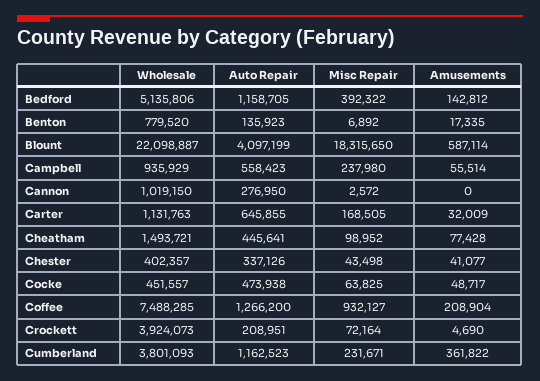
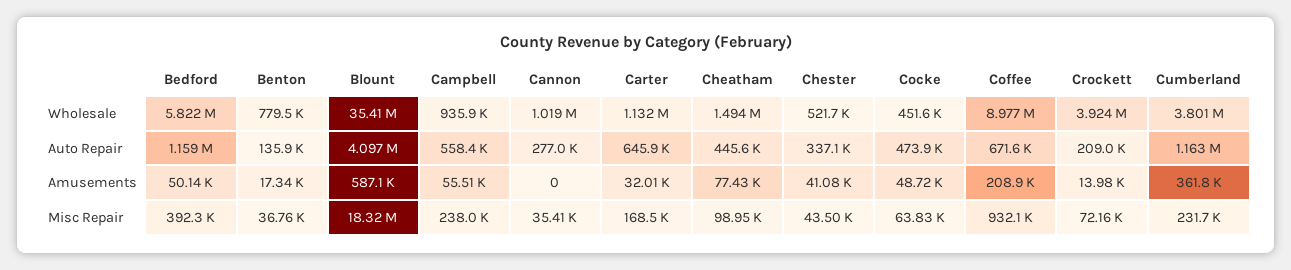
  {
    "Wholesale": {
-     "Bedford": 5135806,
+     "Bedford": 5822000,
      "Benton": 779520,
-     "Blount": 22098887,
+     "Blount": 35410000,
      "Campbell": 935929,
      "Cannon": 1019150,
      "Carter": 1131763,
      "Cheatham": 1493721,
-     "Chester": 402357,
+     "Chester": 521700,
      "Cocke": 451557,
-     "Coffee": 7488285,
+     "Coffee": 8977000,
      "Crockett": 3924073,
      "Cumberland": 3801093
    },
    "Auto Repair": {
      "Bedford": 1158705,
      "Benton": 135923,
      "Blount": 4097199,
      "Campbell": 558423,
      "Cannon": 276950,
      "Carter": 645855,
      "Cheatham": 445641,
      "Chester": 337126,
      "Cocke": 473938,
-     "Coffee": 1266200,
+     "Coffee": 671600,
      "Crockett": 208951,
      "Cumberland": 1162523
    },
    "Misc Repair": {
      "Bedford": 392322,
-     "Benton": 6892,
+     "Benton": 36760,
      "Blount": 18315650,
      "Campbell": 237980,
-     "Cannon": 2572,
+     "Cannon": 35410,
      "Carter": 168505,
      "Cheatham": 98952,
      "Chester": 43498,
      "Cocke": 63825,
      "Coffee": 932127,
      "Crockett": 72164,
      "Cumberland": 231671
    },
    "Amusements": {
-     "Bedford": 142812,
+     "Bedford": 50140,
      "Benton": 17335,
      "Blount": 587114,
      "Campbell": 55514,
      "Cannon": 0,
      "Carter": 32009,
      "Cheatham": 77428,
      "Chester": 41077,
      "Cocke": 48717,
      "Coffee": 208904,
-     "Crockett": 4690,
+     "Crockett": 13980,
      "Cumberland": 361822
    }
  }

